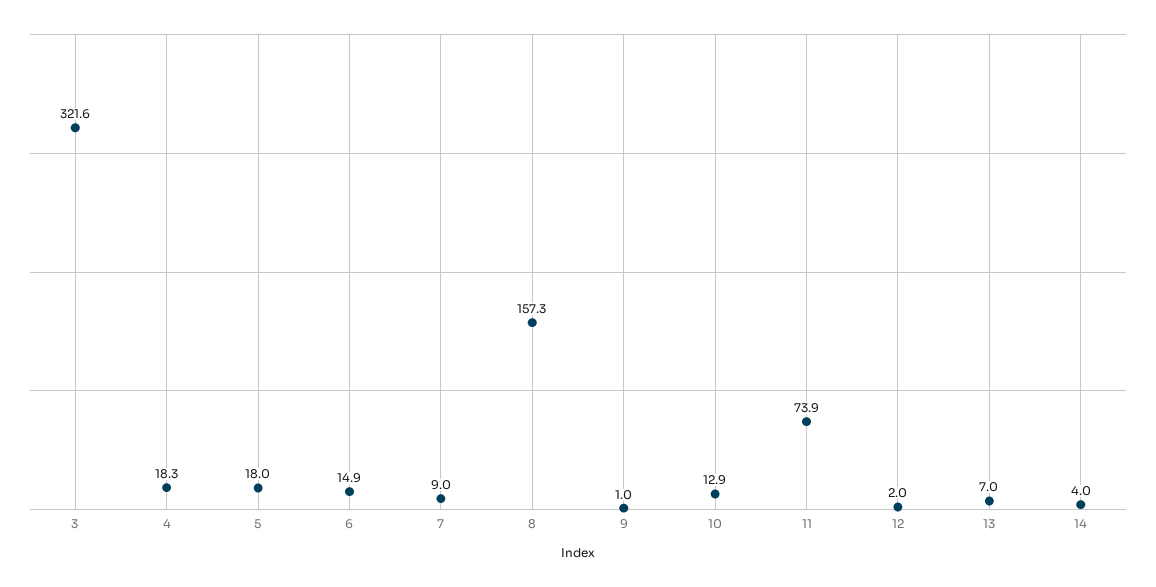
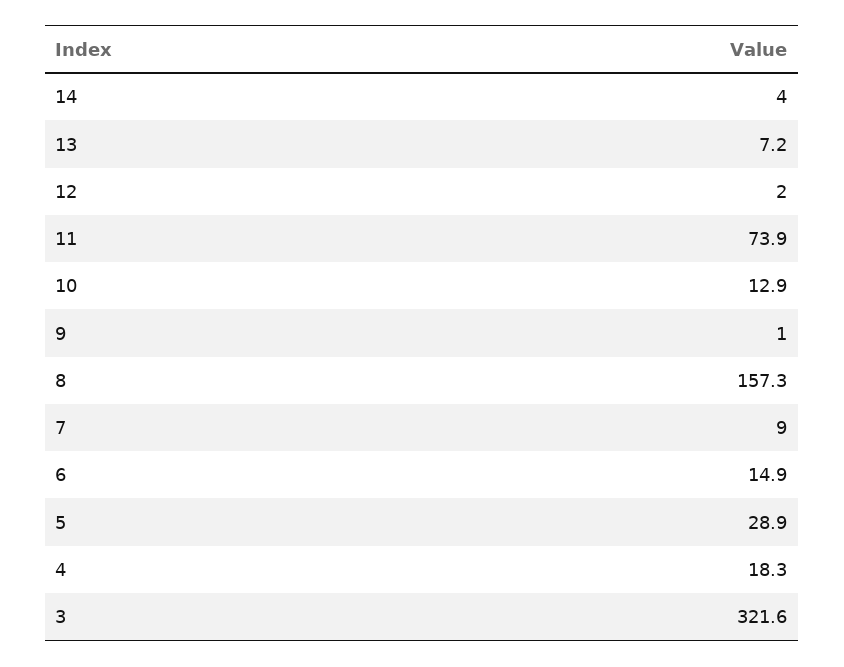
  {
    "3": 321.6,
    "4": 18.3,
-   "5": 18,
+   "5": 28.9,
    "6": 14.9,
    "7": 9,
    "8": 157.3,
    "9": 1,
    "10": 12.9,
    "11": 73.9,
    "12": 2,
-   "13": 7,
+   "13": 7.2,
    "14": 4
  }

